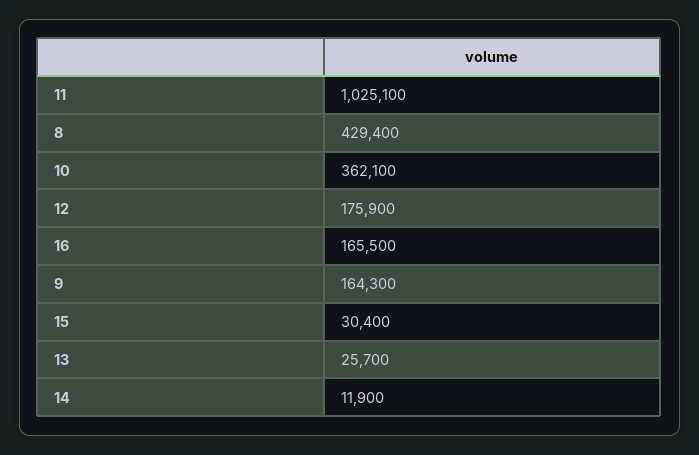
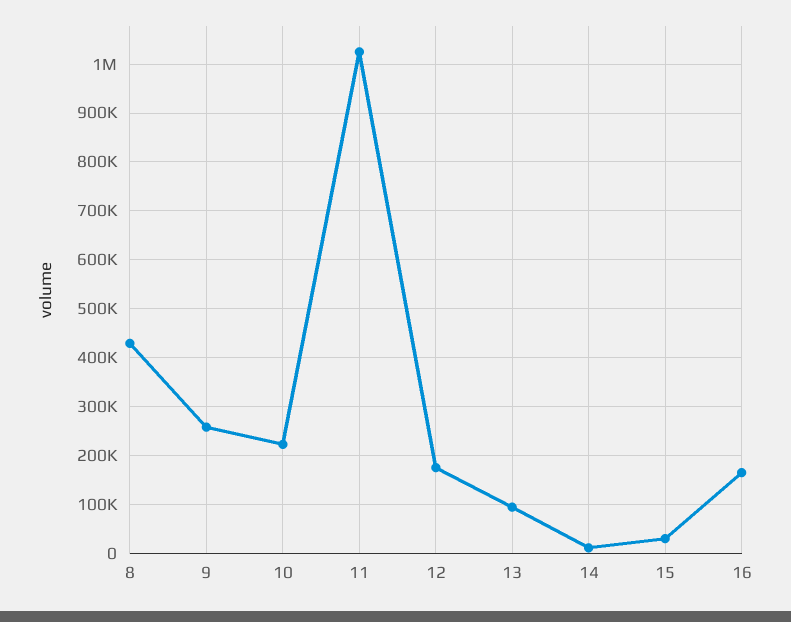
  {
    "11": 1025100,
    "8": 429400,
-   "10": 362100,
+   "10": 220000,
    "12": 175900,
    "16": 165500,
-   "9": 164300,
+   "9": 260000,
    "15": 30400,
-   "13": 25700,
+   "13": 100000,
    "14": 11900
  }

